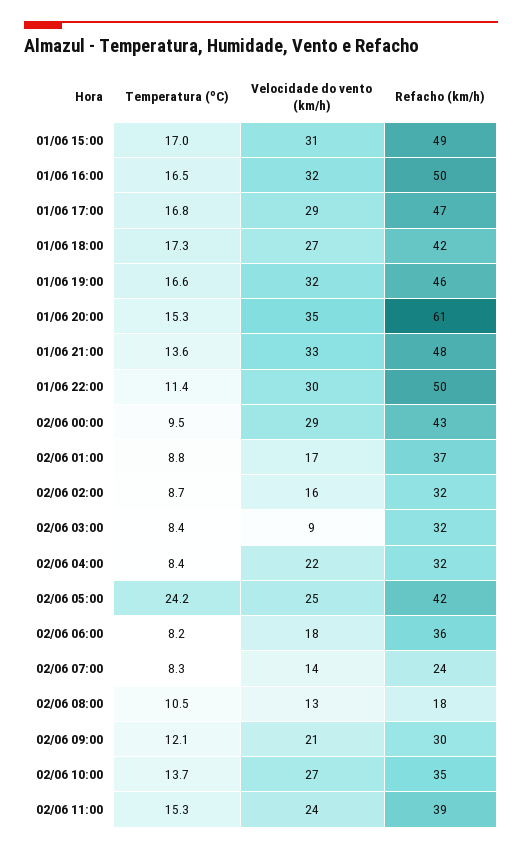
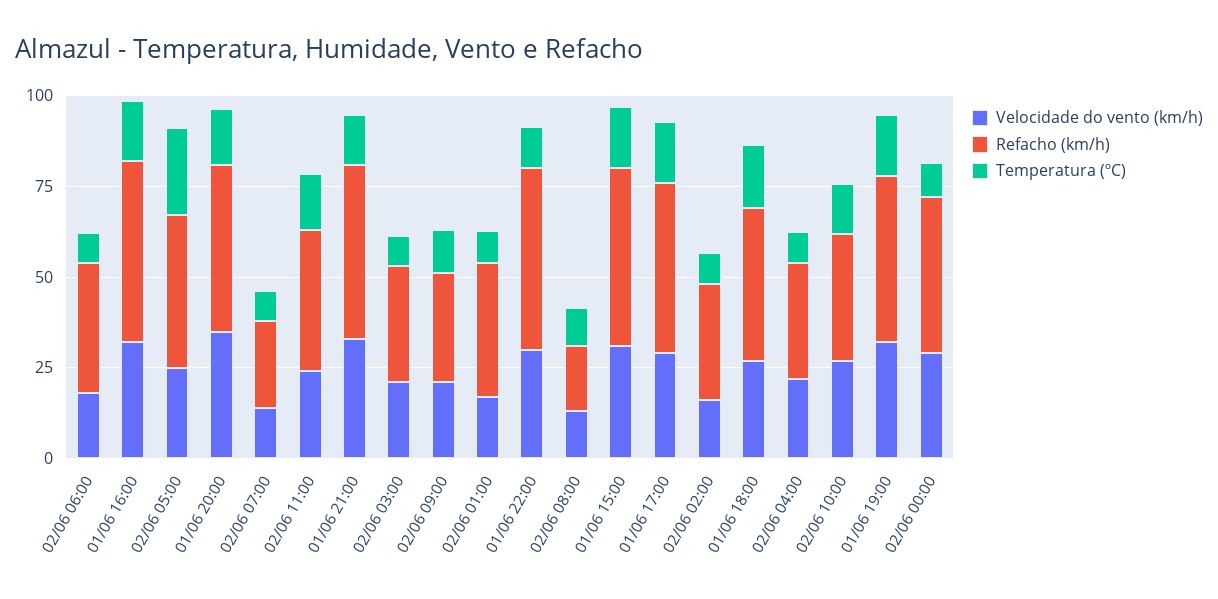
  {
    "Temperatura (ºC)": {
      "01/06 15:00": 17,
      "01/06 16:00": 16.5,
      "01/06 17:00": 16.8,
      "01/06 18:00": 17.3,
      "01/06 19:00": 16.6,
      "01/06 20:00": 15.3,
      "01/06 21:00": 13.6,
      "01/06 22:00": 11.4,
      "02/06 00:00": 9.5,
      "02/06 01:00": 8.8,
      "02/06 02:00": 8.7,
      "02/06 03:00": 8.4,
      "02/06 04:00": 8.4,
      "02/06 05:00": 24.2,
      "02/06 06:00": 8.2,
      "02/06 07:00": 8.3,
      "02/06 08:00": 10.5,
      "02/06 09:00": 12.1,
      "02/06 10:00": 13.7,
      "02/06 11:00": 15.3
    },
    "Velocidade do vento (km/h)": {
      "01/06 15:00": 31,
      "01/06 16:00": 32,
      "01/06 17:00": 29,
      "01/06 18:00": 27,
      "01/06 19:00": 32,
      "01/06 20:00": 35,
      "01/06 21:00": 33,
      "01/06 22:00": 30,
      "02/06 00:00": 29,
      "02/06 01:00": 17,
      "02/06 02:00": 16,
-     "02/06 03:00": 9,
+     "02/06 03:00": 20,
      "02/06 04:00": 22,
      "02/06 05:00": 25,
      "02/06 06:00": 18,
      "02/06 07:00": 14,
      "02/06 08:00": 13,
      "02/06 09:00": 21,
      "02/06 10:00": 27,
      "02/06 11:00": 24
    },
    "Refacho (km/h)": {
      "01/06 15:00": 49,
      "01/06 16:00": 50,
      "01/06 17:00": 47,
      "01/06 18:00": 42,
      "01/06 19:00": 46,
-     "01/06 20:00": 61,
+     "01/06 20:00": 45,
      "01/06 21:00": 48,
      "01/06 22:00": 50,
      "02/06 00:00": 43,
      "02/06 01:00": 37,
      "02/06 02:00": 32,
      "02/06 03:00": 32,
      "02/06 04:00": 32,
      "02/06 05:00": 42,
      "02/06 06:00": 36,
      "02/06 07:00": 24,
      "02/06 08:00": 18,
      "02/06 09:00": 30,
      "02/06 10:00": 35,
      "02/06 11:00": 39
    }
  }

